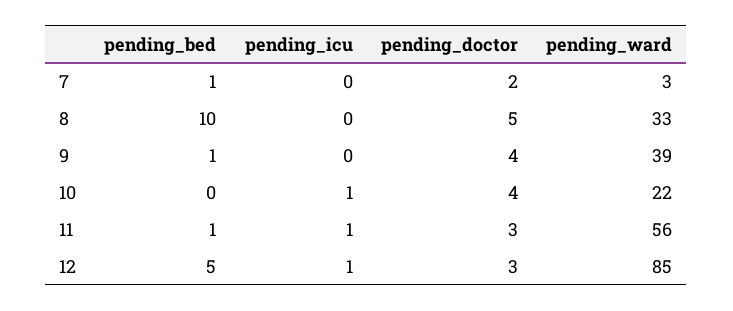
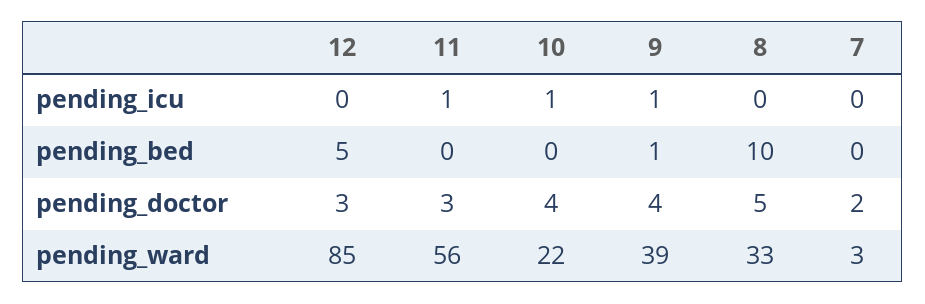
  {
    "pending_bed": {
-     "7": 1,
+     "7": 0,
      "8": 10,
      "9": 1,
      "10": 0,
-     "11": 1,
+     "11": 0,
      "12": 5
    },
    "pending_icu": {
      "7": 0,
      "8": 0,
-     "9": 0,
+     "9": 1,
      "10": 1,
      "11": 1,
-     "12": 1
+     "12": 0
    },
    "pending_doctor": {
      "7": 2,
      "8": 5,
      "9": 4,
      "10": 4,
      "11": 3,
      "12": 3
    },
    "pending_ward": {
      "7": 3,
      "8": 33,
      "9": 39,
      "10": 22,
      "11": 56,
      "12": 85
    }
  }

